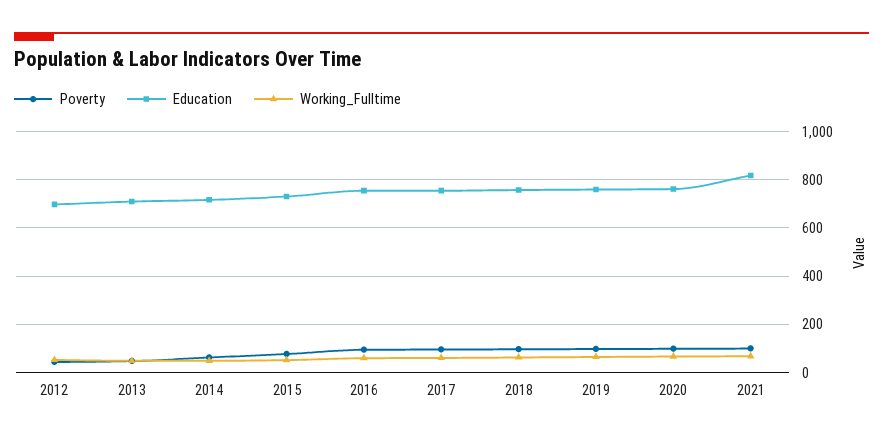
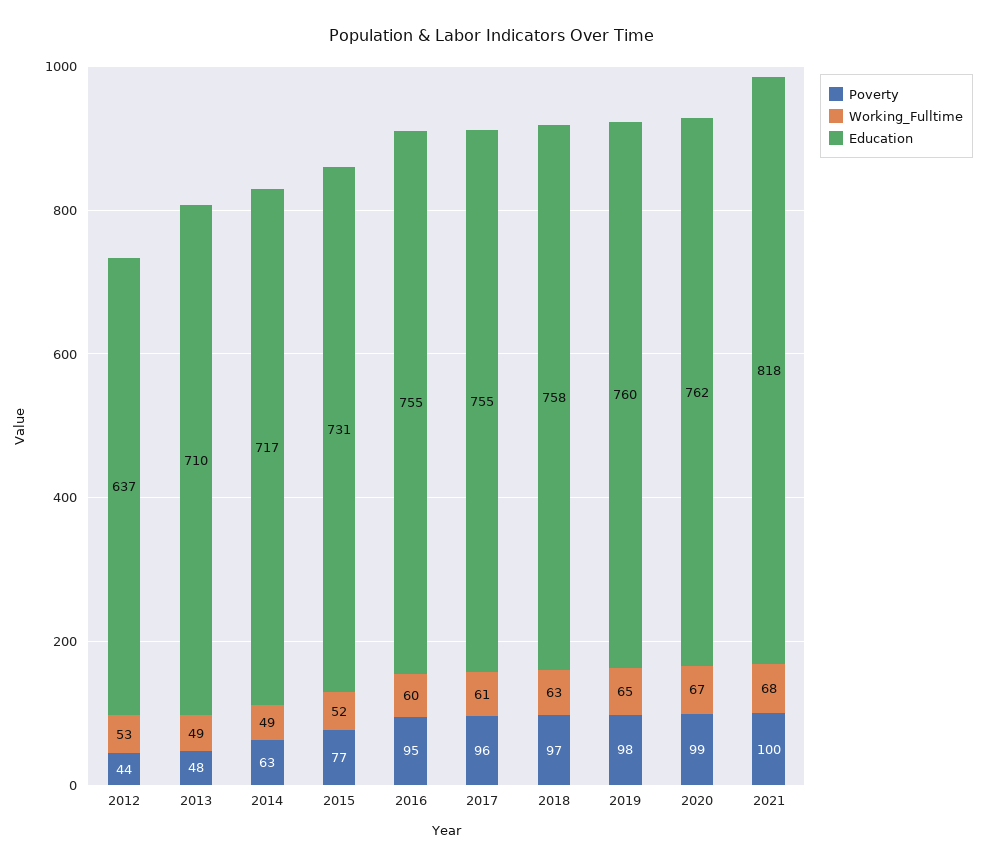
  {
    "Poverty": {
      "2012": 44,
      "2013": 48,
      "2014": 63,
      "2015": 77,
      "2016": 95,
      "2017": 96,
      "2018": 97,
      "2019": 98,
      "2020": 99,
      "2021": 100
    },
    "Education": {
-     "2012": 700,
+     "2012": 637,
      "2013": 710,
      "2014": 717,
      "2015": 731,
      "2016": 755,
      "2017": 755,
      "2018": 758,
      "2019": 760,
      "2020": 762,
      "2021": 818
    },
    "Working_Fulltime": {
      "2012": 53,
      "2013": 49,
      "2014": 49,
      "2015": 52,
      "2016": 60,
      "2017": 61,
      "2018": 63,
      "2019": 65,
      "2020": 67,
      "2021": 68
    }
  }

